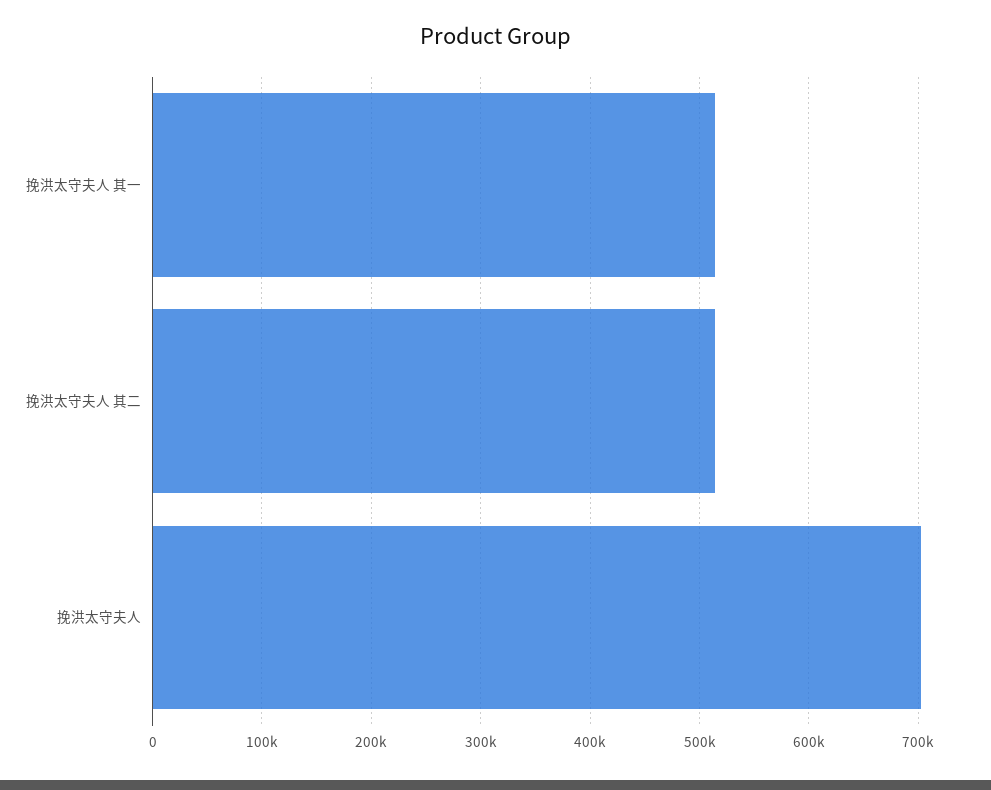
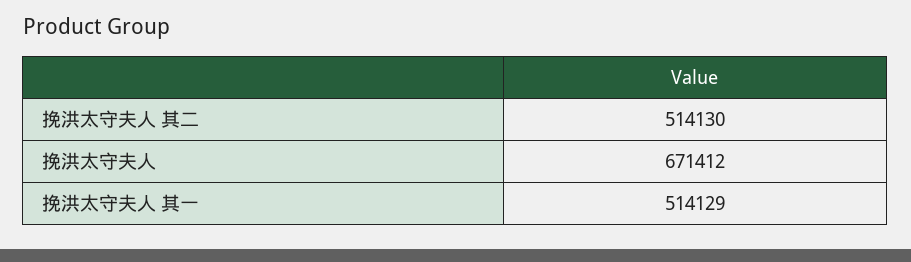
  {
    "挽洪太守夫人 其一": 514129,
    "挽洪太守夫人 其二": 514130,
-   "挽洪太守夫人": 700000
+   "挽洪太守夫人": 671412
  }

